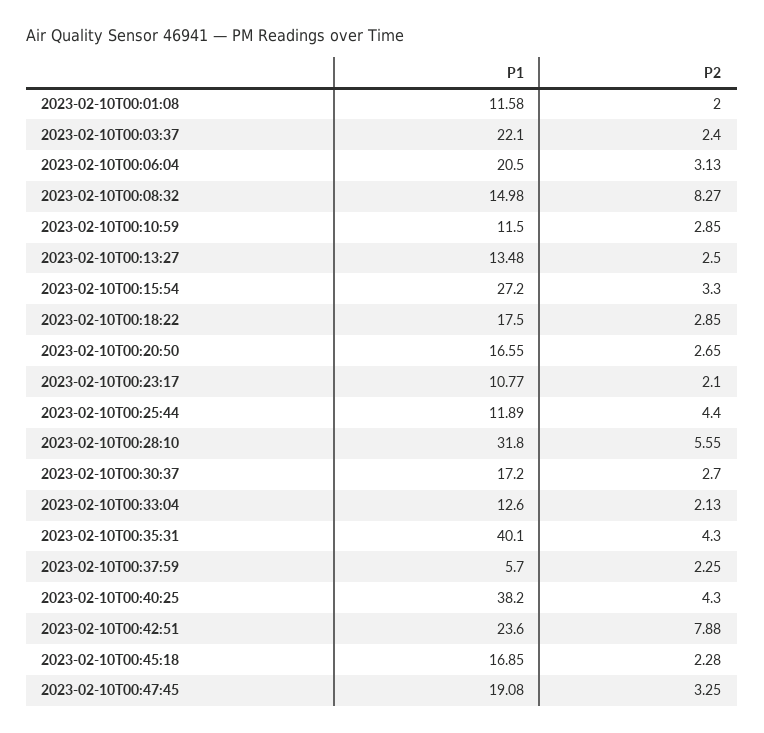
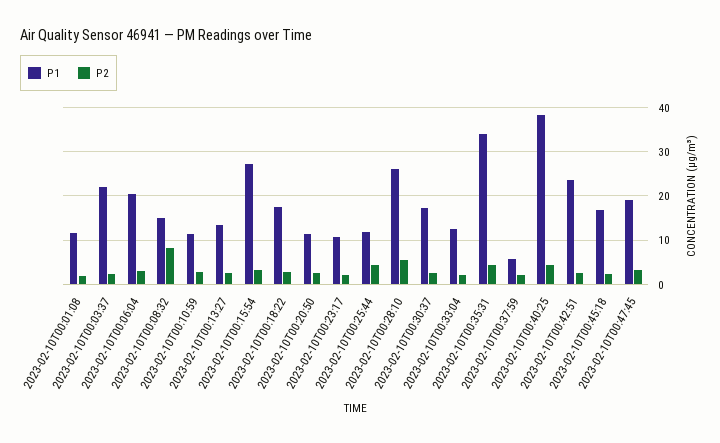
  {
    "P1": {
      "2023-02-10T00:01:08": 11.58,
      "2023-02-10T00:03:37": 22.1,
      "2023-02-10T00:06:04": 20.5,
      "2023-02-10T00:08:32": 14.98,
      "2023-02-10T00:10:59": 11.5,
      "2023-02-10T00:13:27": 13.48,
      "2023-02-10T00:15:54": 27.2,
      "2023-02-10T00:18:22": 17.5,
-     "2023-02-10T00:20:50": 16.55,
+     "2023-02-10T00:20:50": 12,
      "2023-02-10T00:23:17": 10.77,
      "2023-02-10T00:25:44": 11.89,
-     "2023-02-10T00:28:10": 31.8,
+     "2023-02-10T00:28:10": 26,
      "2023-02-10T00:30:37": 17.2,
      "2023-02-10T00:33:04": 12.6,
-     "2023-02-10T00:35:31": 40.1,
+     "2023-02-10T00:35:31": 34,
      "2023-02-10T00:37:59": 5.7,
      "2023-02-10T00:40:25": 38.2,
      "2023-02-10T00:42:51": 23.6,
      "2023-02-10T00:45:18": 16.85,
      "2023-02-10T00:47:45": 19.08
    },
    "P2": {
      "2023-02-10T00:01:08": 2,
      "2023-02-10T00:03:37": 2.4,
      "2023-02-10T00:06:04": 3.13,
      "2023-02-10T00:08:32": 8.27,
      "2023-02-10T00:10:59": 2.85,
      "2023-02-10T00:13:27": 2.5,
      "2023-02-10T00:15:54": 3.3,
      "2023-02-10T00:18:22": 2.85,
      "2023-02-10T00:20:50": 2.65,
      "2023-02-10T00:23:17": 2.1,
      "2023-02-10T00:25:44": 4.4,
      "2023-02-10T00:28:10": 5.55,
      "2023-02-10T00:30:37": 2.7,
      "2023-02-10T00:33:04": 2.13,
      "2023-02-10T00:35:31": 4.3,
      "2023-02-10T00:37:59": 2.25,
      "2023-02-10T00:40:25": 4.3,
-     "2023-02-10T00:42:51": 7.88,
+     "2023-02-10T00:42:51": 2,
      "2023-02-10T00:45:18": 2.28,
      "2023-02-10T00:47:45": 3.25
    }
  }

